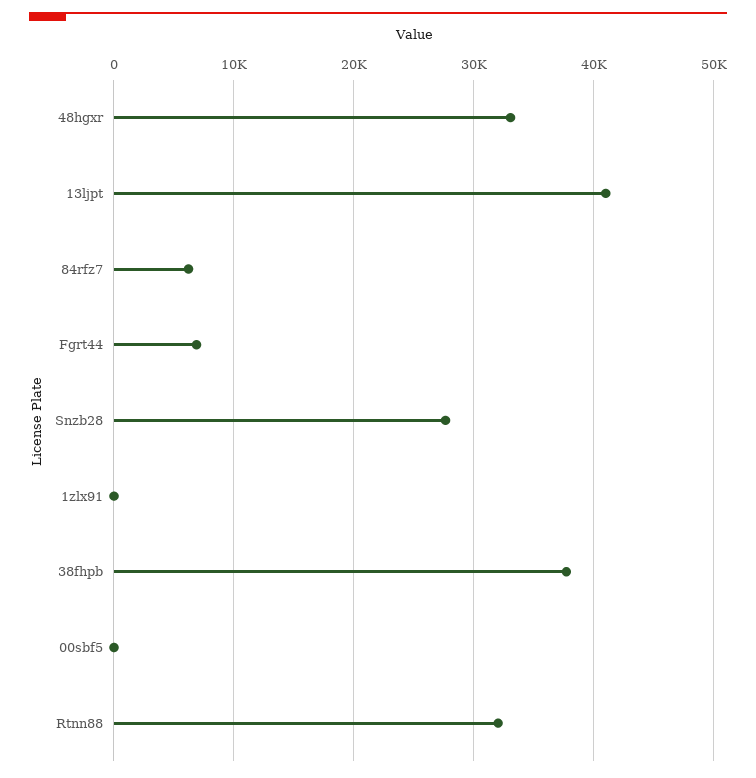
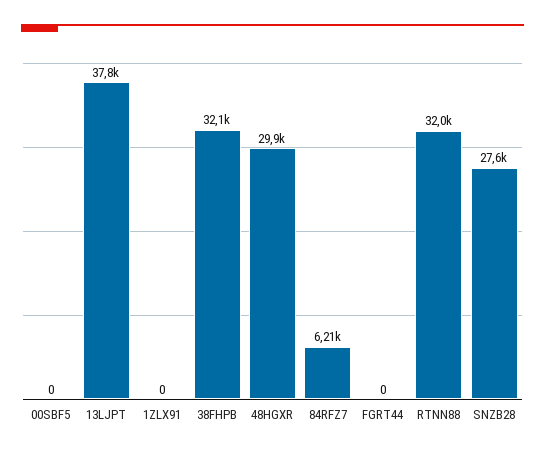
  {
-   "48hgxr": 33000,
+   "48hgxr": 29900,
-   "13ljpt": 41000,
+   "13ljpt": 37800,
    "84rfz7": 6210,
-   "Fgrt44": 7000,
+   "Fgrt44": 0,
    "Snzb28": 27600,
    "1zlx91": 0,
-   "38fhpb": 38000,
+   "38fhpb": 32100,
    "00sbf5": 0,
    "Rtnn88": 32000
  }

